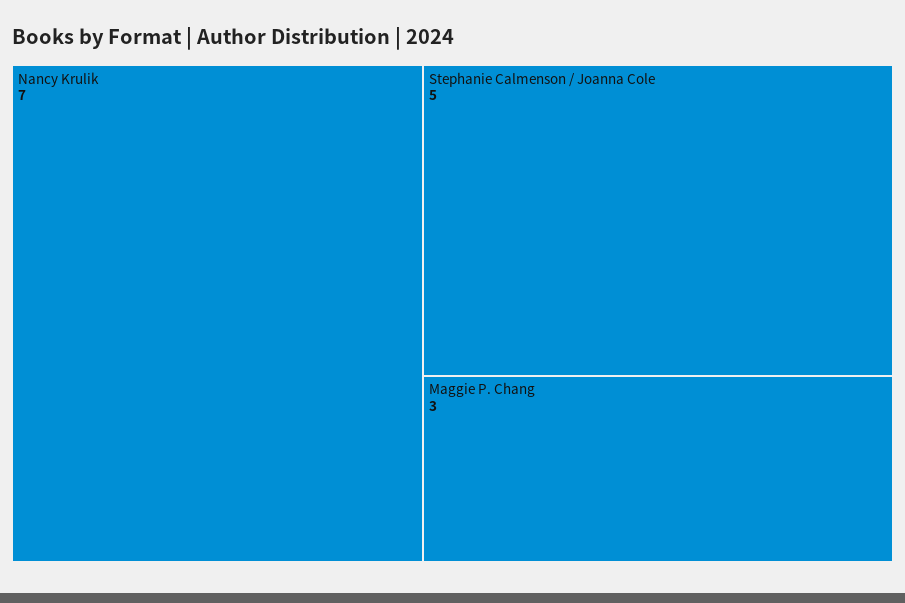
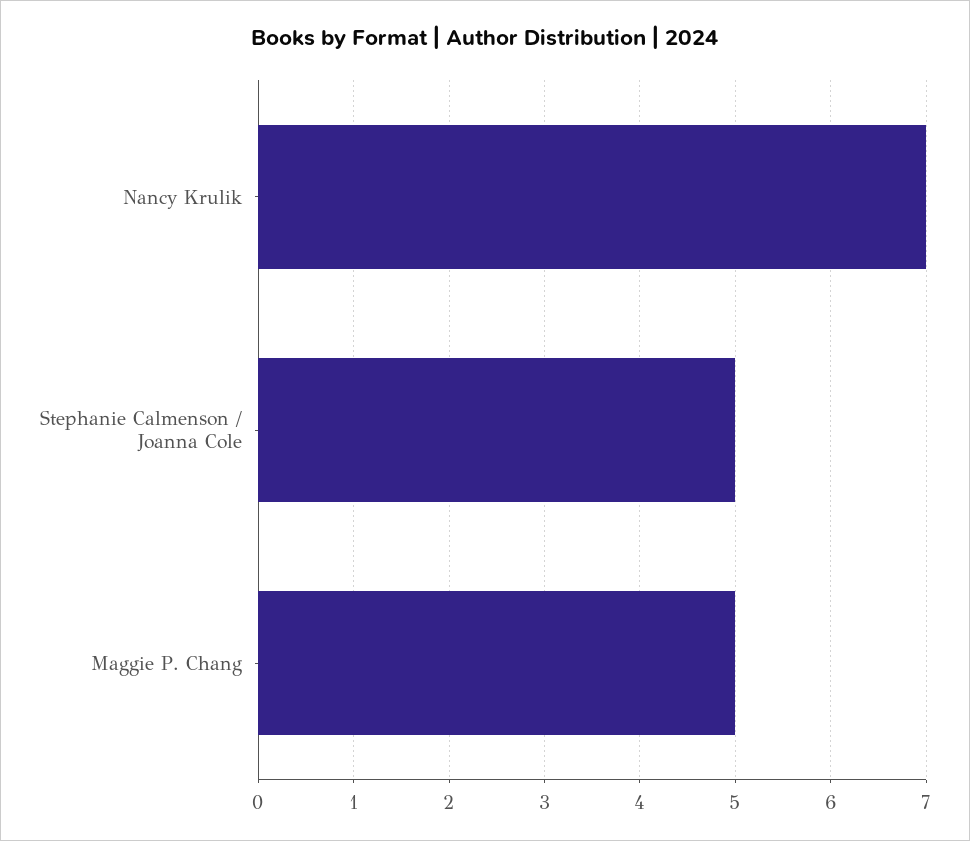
  {
    "Nancy Krulik": 7,
    "Stephanie Calmenson / Joanna Cole": 5,
-   "Maggie P. Chang": 3
+   "Maggie P. Chang": 5
  }

